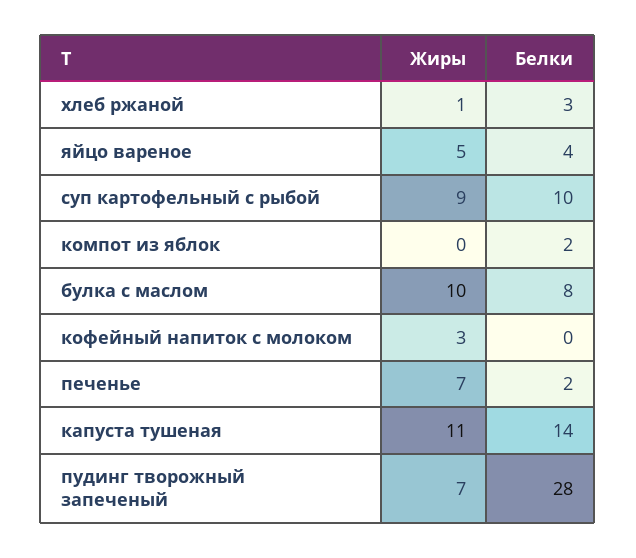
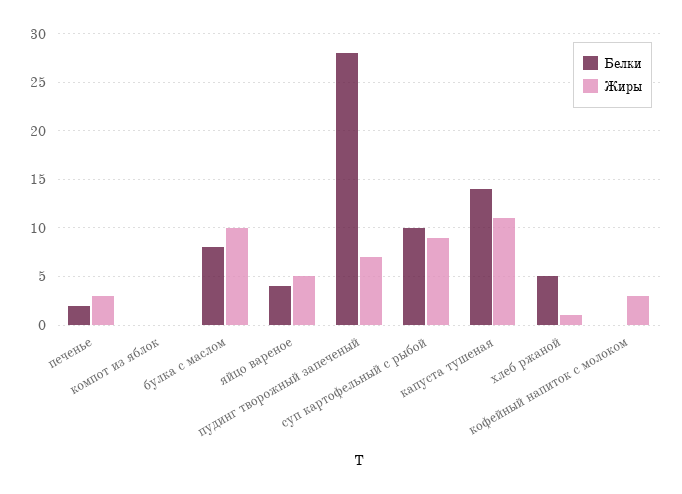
  {
    "Жиры": {
      "хлеб ржаной": 1,
      "яйцо вареное": 5,
      "суп картофельный с рыбой": 9,
      "компот из яблок": 0,
      "булка с маслом": 10,
      "кофейный напиток с молоком": 3,
-     "печенье": 7,
+     "печенье": 3,
      "капуста тушеная": 11,
      "пудинг творожный запеченый": 7
    },
    "Белки": {
-     "хлеб ржаной": 3,
+     "хлеб ржаной": 5,
      "яйцо вареное": 4,
      "суп картофельный с рыбой": 10,
-     "компот из яблок": 2,
+     "компот из яблок": 0,
      "булка с маслом": 8,
      "кофейный напиток с молоком": 0,
      "печенье": 2,
      "капуста тушеная": 14,
      "пудинг творожный запеченый": 28
    }
  }

